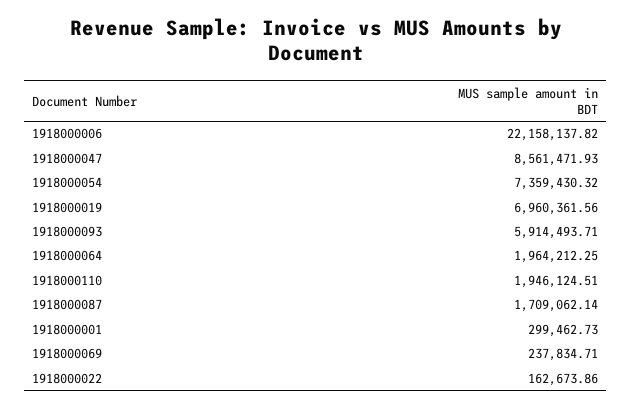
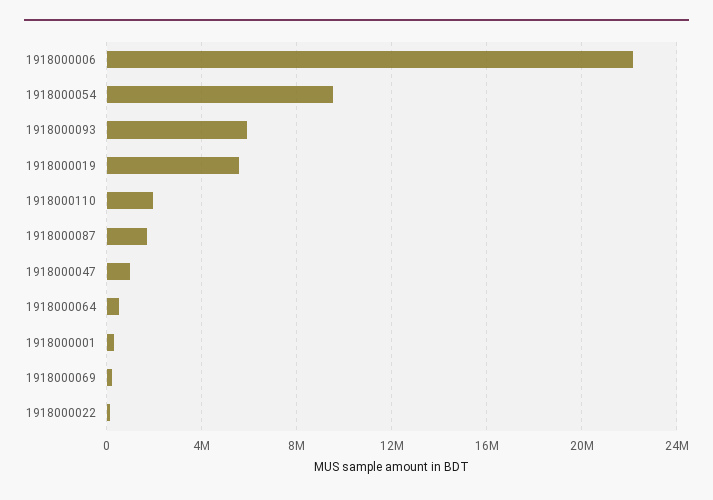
  {
    "1918000006": 22158137.82,
-   "1918000047": 8561471.93,
+   "1918000047": 1000000,
-   "1918000054": 7359430.32,
+   "1918000054": 9500000,
-   "1918000019": 6960361.56,
+   "1918000019": 5500000,
    "1918000093": 5914493.71,
-   "1918000064": 1964212.25,
+   "1918000064": 500000,
    "1918000110": 1946124.51,
    "1918000087": 1709062.14,
    "1918000001": 299462.73,
    "1918000069": 237834.71,
    "1918000022": 162673.86
  }

